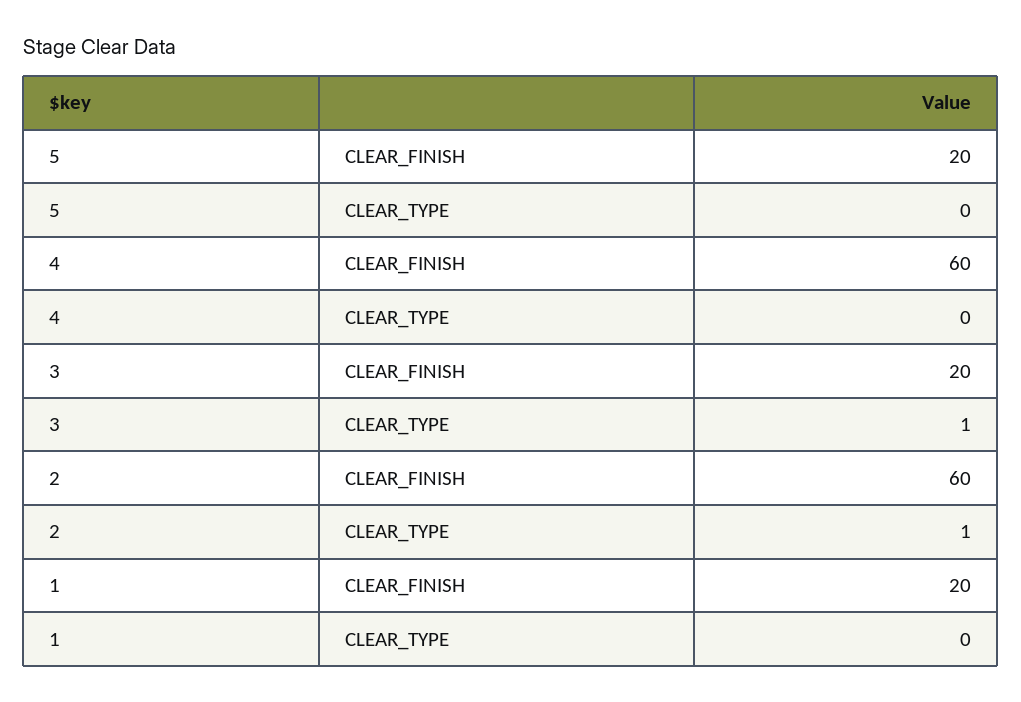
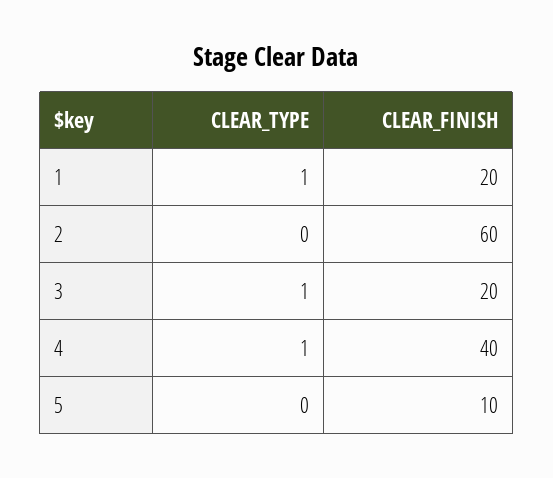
  {
    "5": {
-     "CLEAR_FINISH": 20,
+     "CLEAR_FINISH": 10,
      "CLEAR_TYPE": 0
    },
    "4": {
-     "CLEAR_FINISH": 60,
+     "CLEAR_FINISH": 40,
-     "CLEAR_TYPE": 0
+     "CLEAR_TYPE": 1
    },
    "3": {
      "CLEAR_FINISH": 20,
      "CLEAR_TYPE": 1
    },
    "2": {
      "CLEAR_FINISH": 60,
-     "CLEAR_TYPE": 1
+     "CLEAR_TYPE": 0
    },
    "1": {
      "CLEAR_FINISH": 20,
-     "CLEAR_TYPE": 0
+     "CLEAR_TYPE": 1
    }
  }

